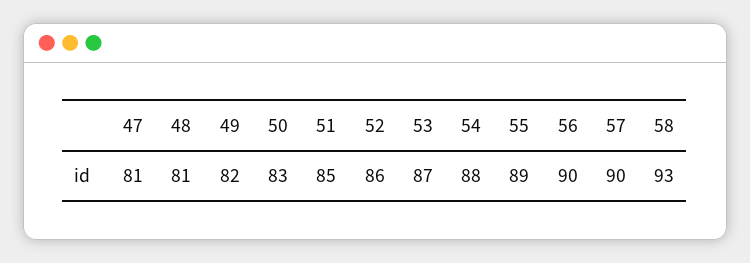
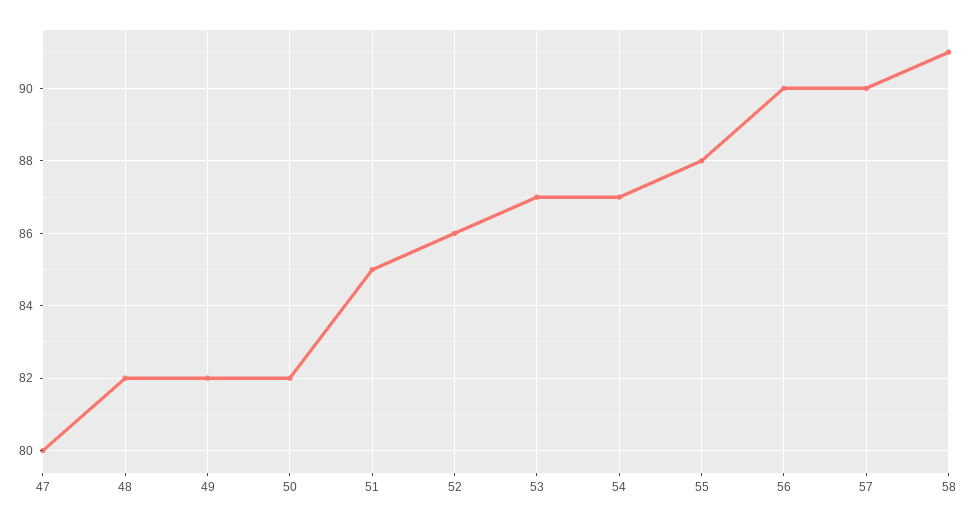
  {
-   "47": 81,
+   "47": 80,
-   "48": 81,
+   "48": 82,
    "49": 82,
-   "50": 83,
+   "50": 82,
    "51": 85,
    "52": 86,
    "53": 87,
-   "54": 88,
+   "54": 87,
-   "55": 89,
+   "55": 88,
    "56": 90,
    "57": 90,
-   "58": 93
+   "58": 91
  }

